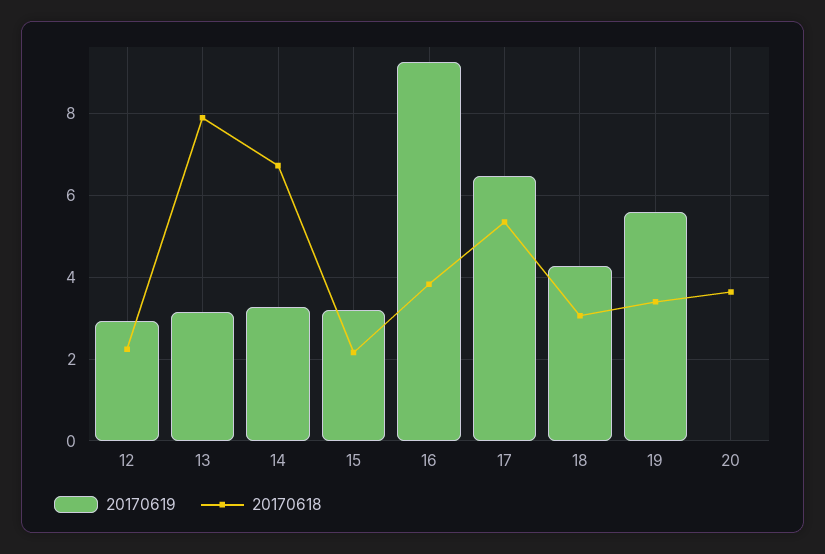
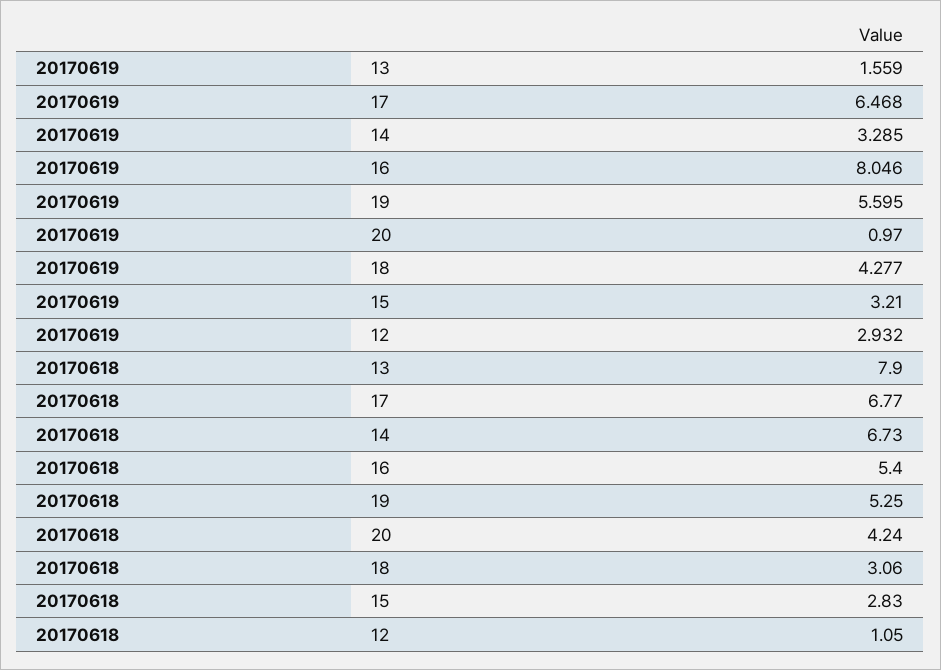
  {
    "20170619": {
      "12": 2.932,
-     "13": 3.2,
+     "13": 1.559,
      "14": 3.285,
      "15": 3.21,
-     "16": 9.2,
+     "16": 8.046,
      "17": 6.468,
      "18": 4.277,
      "19": 5.595,
-     "20": 0
+     "20": 0.97
    },
    "20170618": {
-     "12": 2.2,
+     "12": 1.05,
      "13": 7.9,
      "14": 6.73,
-     "15": 2.2,
+     "15": 2.83,
-     "16": 3.8,
+     "16": 5.4,
-     "17": 5.4,
+     "17": 6.77,
      "18": 3.06,
-     "19": 3.4,
+     "19": 5.25,
-     "20": 3.6
+     "20": 4.24
    }
  }

